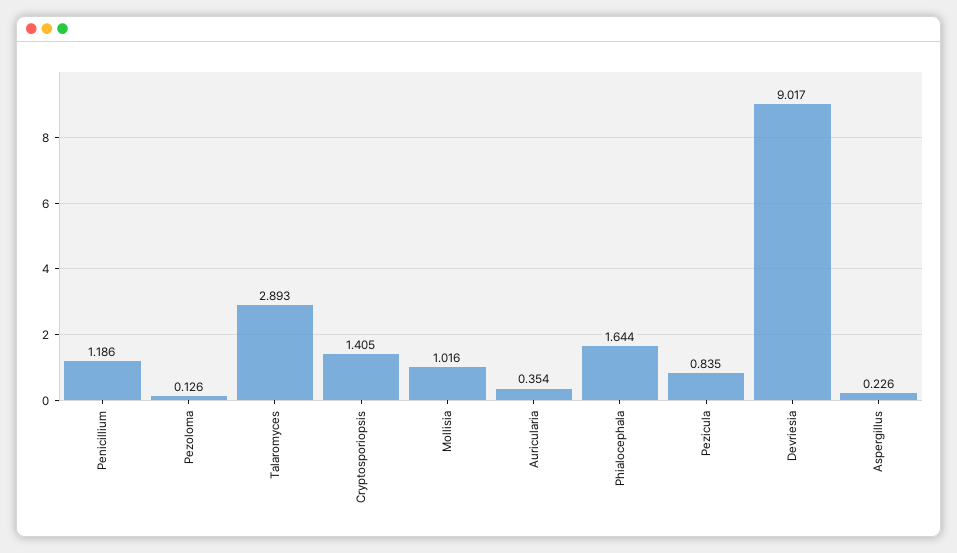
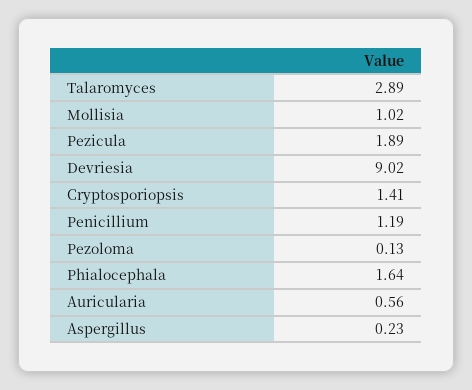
  {
    "Penicillium": 1.186,
    "Pezoloma": 0.126,
    "Talaromyces": 2.893,
    "Cryptosporiopsis": 1.405,
    "Mollisia": 1.016,
-   "Auricularia": 0.354,
+   "Auricularia": 0.56,
    "Phialocephala": 1.644,
-   "Pezicula": 0.835,
+   "Pezicula": 1.89,
    "Devriesia": 9.017,
    "Aspergillus": 0.226
  }

